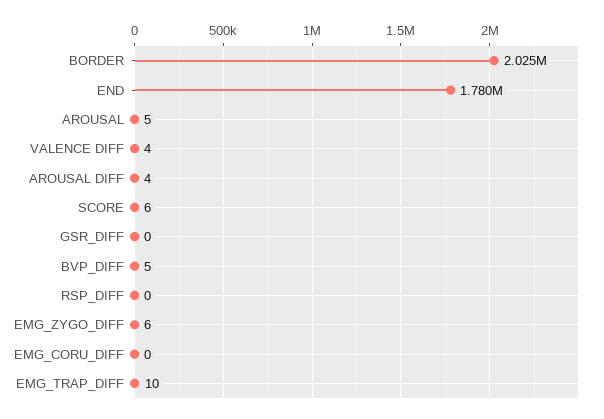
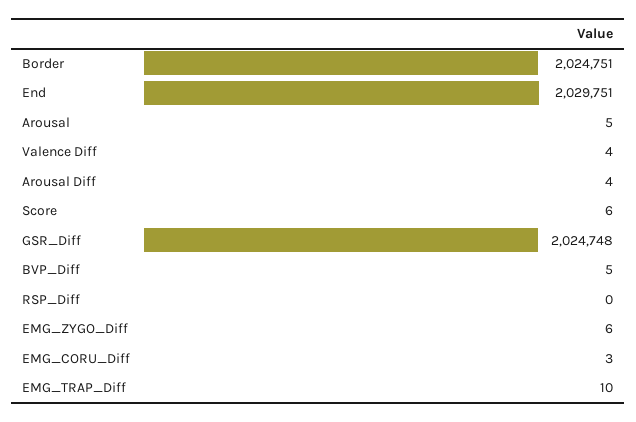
  {
    "BORDER": 2024751,
-   "END": 1780000,
+   "END": 2029751,
    "AROUSAL": 5,
    "VALENCE DIFF": 4,
    "AROUSAL DIFF": 4,
    "SCORE": 6,
-   "GSR_DIFF": 0,
+   "GSR_DIFF": 2024748,
    "BVP_DIFF": 5,
    "RSP_DIFF": 0,
    "EMG_ZYGO_DIFF": 6,
-   "EMG_CORU_DIFF": 0,
+   "EMG_CORU_DIFF": 3,
    "EMG_TRAP_DIFF": 10
  }

